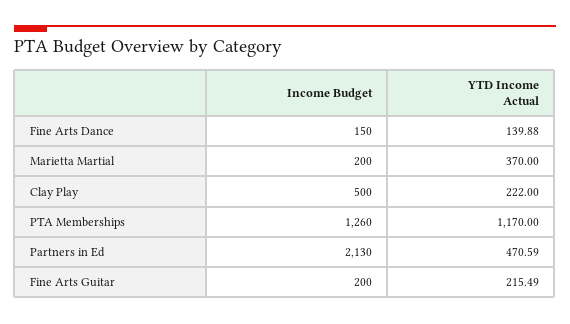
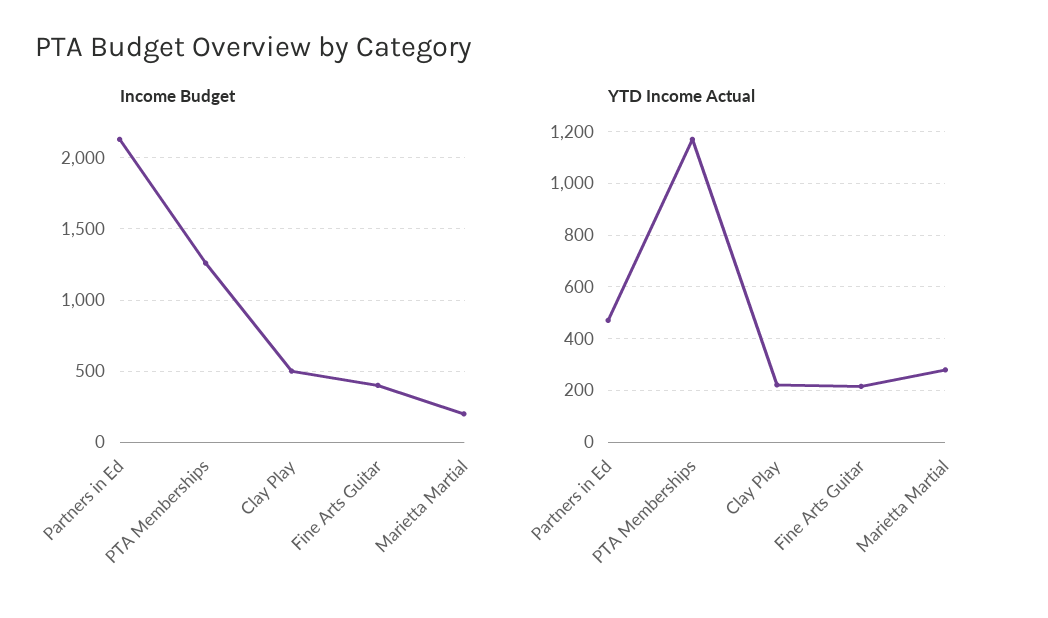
  {
    "Income Budget": {
-     "Fine Arts Dance": 150,
      "Marietta Martial": 200,
      "Clay Play": 500,
      "PTA Memberships": 1260,
      "Partners in Ed": 2130,
-     "Fine Arts Guitar": 200
+     "Fine Arts Guitar": 400
    },
    "YTD Income Actual": {
-     "Fine Arts Dance": 139.88,
-     "Marietta Martial": 370,
+     "Marietta Martial": 275,
      "Clay Play": 222,
      "PTA Memberships": 1170,
      "Partners in Ed": 470.59,
      "Fine Arts Guitar": 215.49
    }
  }

